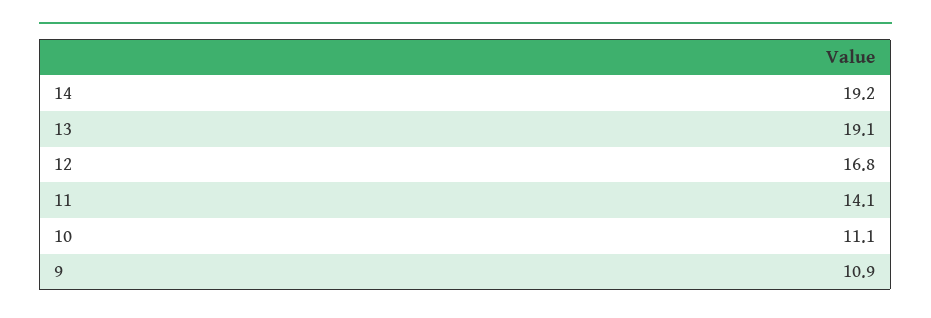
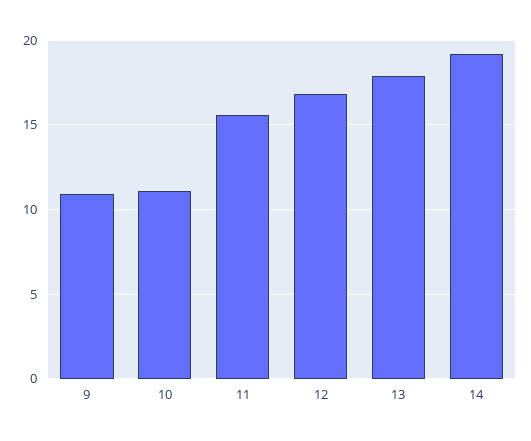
  {
    "14": 19.2,
-   "13": 19.1,
+   "13": 18,
    "12": 16.8,
-   "11": 14.1,
+   "11": 15.5,
    "10": 11.1,
    "9": 10.9
  }

